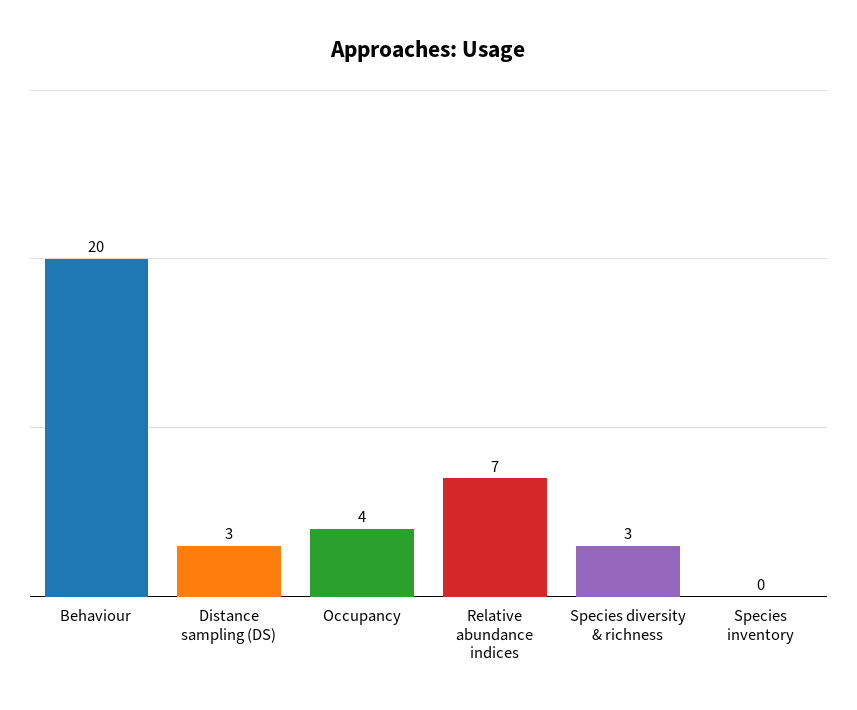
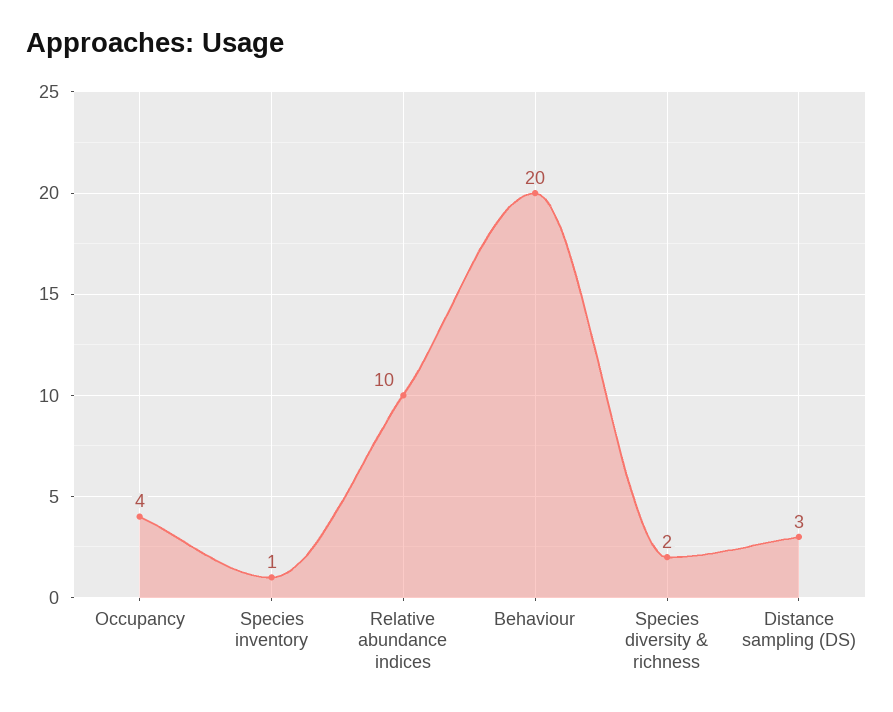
  {
    "Behaviour": 20,
    "Distance sampling (DS)": 3,
    "Occupancy": 4,
-   "Relative abundance indices": 7,
+   "Relative abundance indices": 10,
-   "Species diversity & richness": 3,
+   "Species diversity & richness": 2,
-   "Species inventory": 0
+   "Species inventory": 1
  }

